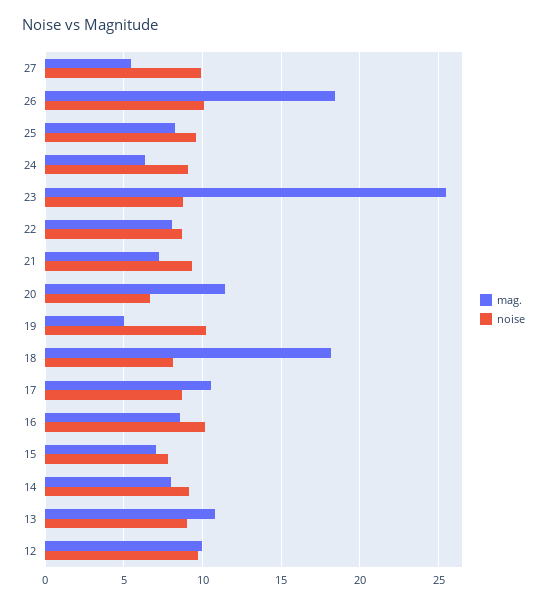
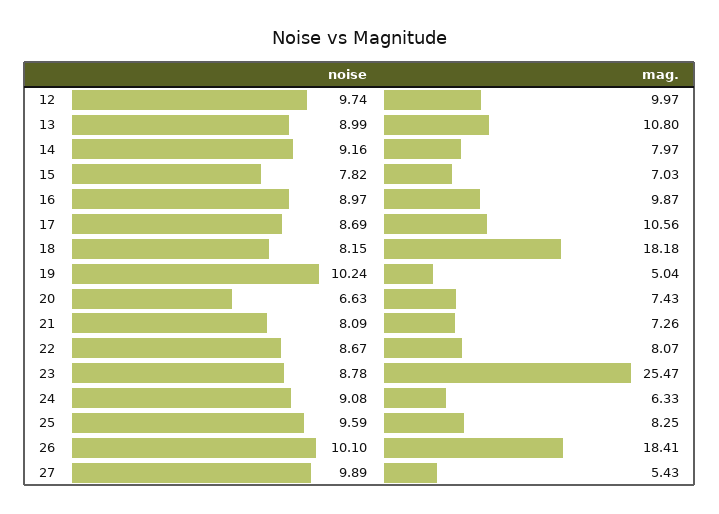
  {
    "mag.": {
      "27": 5.43,
      "26": 18.41,
      "25": 8.25,
      "24": 6.33,
      "23": 25.47,
      "22": 8.07,
      "21": 7.26,
-     "20": 11.5,
+     "20": 7.43,
      "19": 5.04,
      "18": 18.18,
      "17": 10.56,
-     "16": 8.5,
+     "16": 9.87,
      "15": 7.03,
      "14": 7.97,
      "13": 10.8,
      "12": 9.97
    },
    "noise": {
      "27": 9.89,
      "26": 10.1,
      "25": 9.59,
      "24": 9.08,
      "23": 8.78,
      "22": 8.67,
-     "21": 9.5,
+     "21": 8.09,
      "20": 6.63,
      "19": 10.24,
      "18": 8.15,
      "17": 8.69,
-     "16": 10,
+     "16": 8.97,
      "15": 7.82,
      "14": 9.16,
      "13": 8.99,
      "12": 9.74
    }
  }

